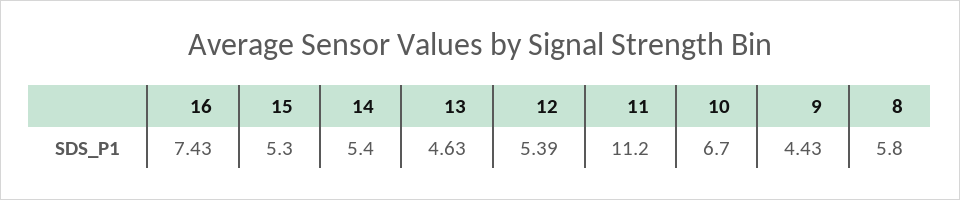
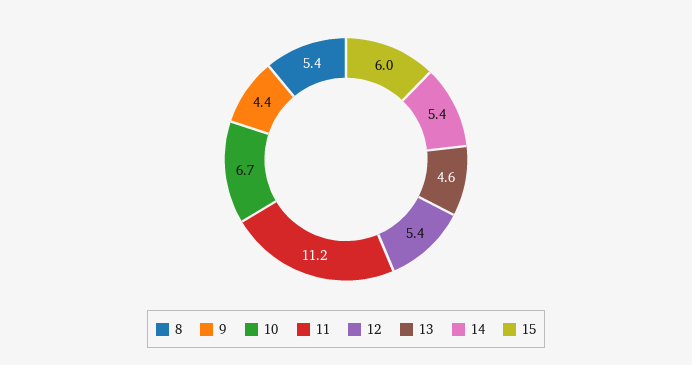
  {
-   "16": 7.43,
-   "15": 5.3,
+   "15": 6,
    "14": 5.4,
    "13": 4.63,
    "12": 5.39,
    "11": 11.2,
    "10": 6.7,
    "9": 4.43,
-   "8": 5.8
+   "8": 5.4
  }

